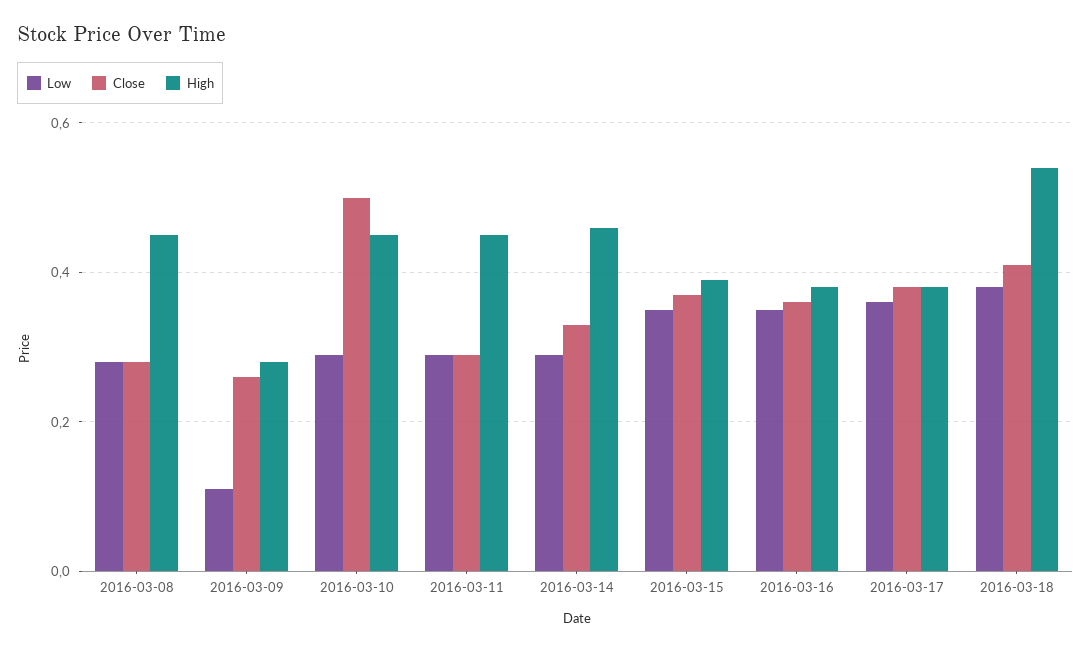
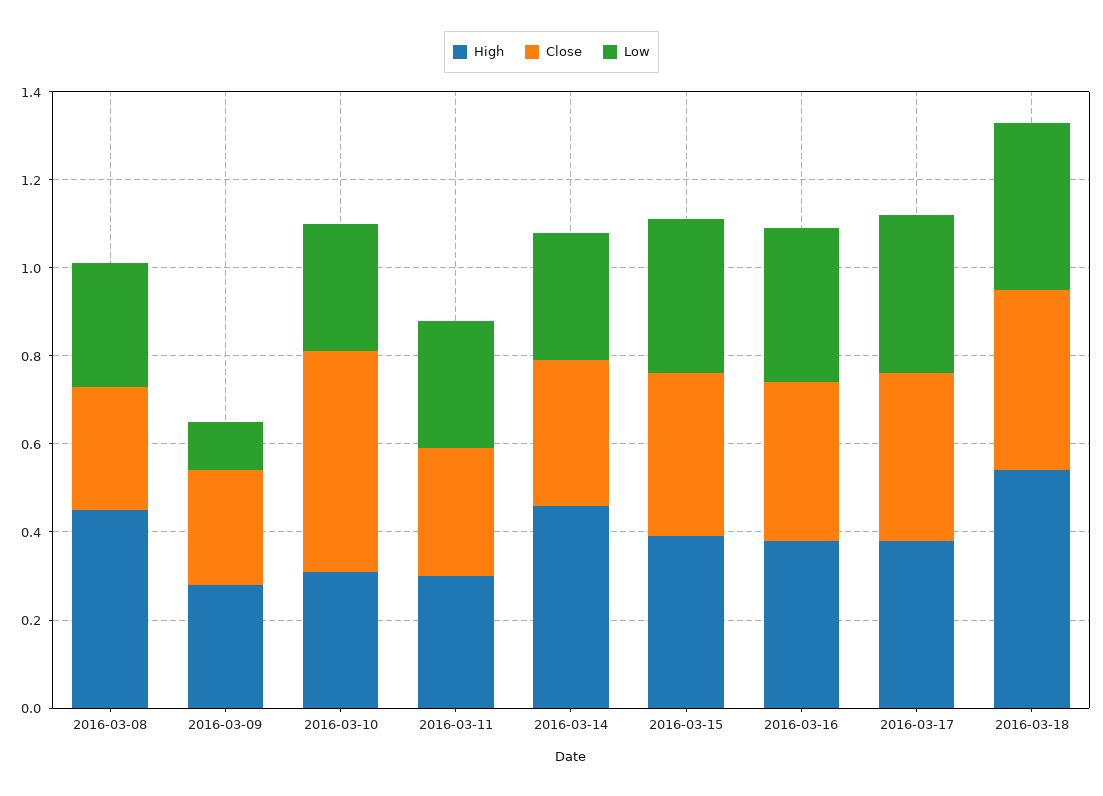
  {
    "Low": {
      "2016-03-08": 0.3,
      "2016-03-09": 0.1,
      "2016-03-10": 0.3,
      "2016-03-11": 0.3,
      "2016-03-14": 0.3,
      "2016-03-15": 0.35,
      "2016-03-16": 0.35,
      "2016-03-17": 0.35,
      "2016-03-18": 0.4
    },
    "Close": {
      "2016-03-08": 0.3,
      "2016-03-09": 0.25,
      "2016-03-10": 0.5,
      "2016-03-11": 0.3,
      "2016-03-14": 0.35,
      "2016-03-15": 0.35,
      "2016-03-16": 0.35,
      "2016-03-17": 0.4,
      "2016-03-18": 0.4
    },
    "High": {
      "2016-03-08": 0.45,
      "2016-03-09": 0.3,
-     "2016-03-10": 0.45,
+     "2016-03-10": 0.3,
-     "2016-03-11": 0.45,
+     "2016-03-11": 0.3,
      "2016-03-14": 0.45,
      "2016-03-15": 0.4,
      "2016-03-16": 0.4,
      "2016-03-17": 0.4,
      "2016-03-18": 0.55
    }
  }

